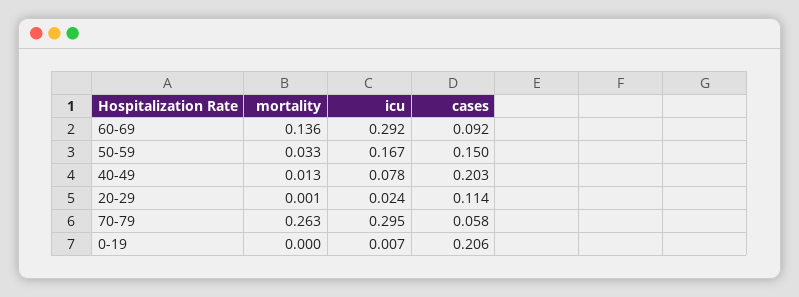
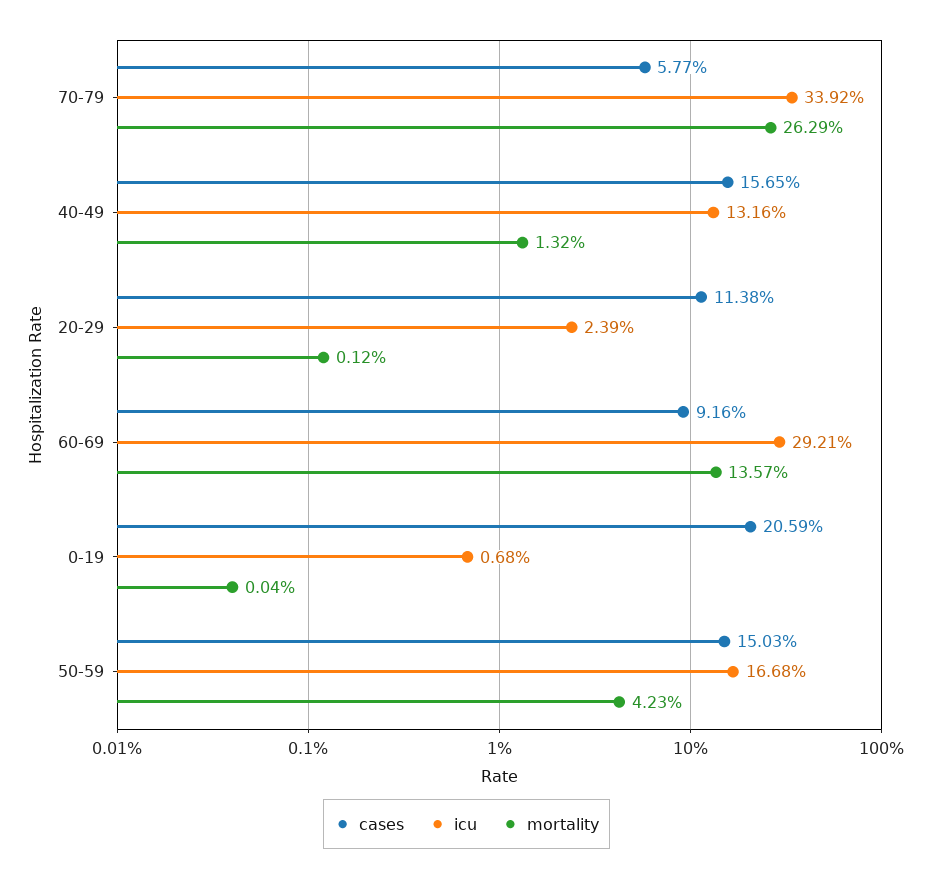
  {
    "mortality": {
      "60-69": 0.1357,
-     "50-59": 0.033,
+     "50-59": 0.0423,
      "40-49": 0.0132,
      "20-29": 0.0012,
      "70-79": 0.2629,
      "0-19": 0.0004
    },
    "icu": {
      "60-69": 0.2921,
      "50-59": 0.1668,
-     "40-49": 0.078,
+     "40-49": 0.1316,
      "20-29": 0.0239,
-     "70-79": 0.295,
+     "70-79": 0.3392,
      "0-19": 0.0068
    },
    "cases": {
      "60-69": 0.0916,
      "50-59": 0.1503,
-     "40-49": 0.203,
+     "40-49": 0.1565,
      "20-29": 0.1138,
      "70-79": 0.0577,
      "0-19": 0.2059
    }
  }

